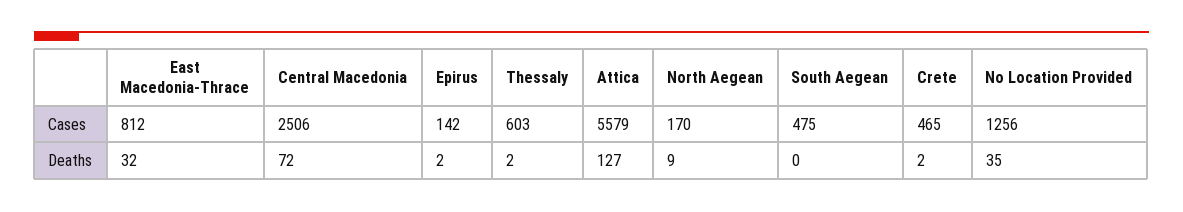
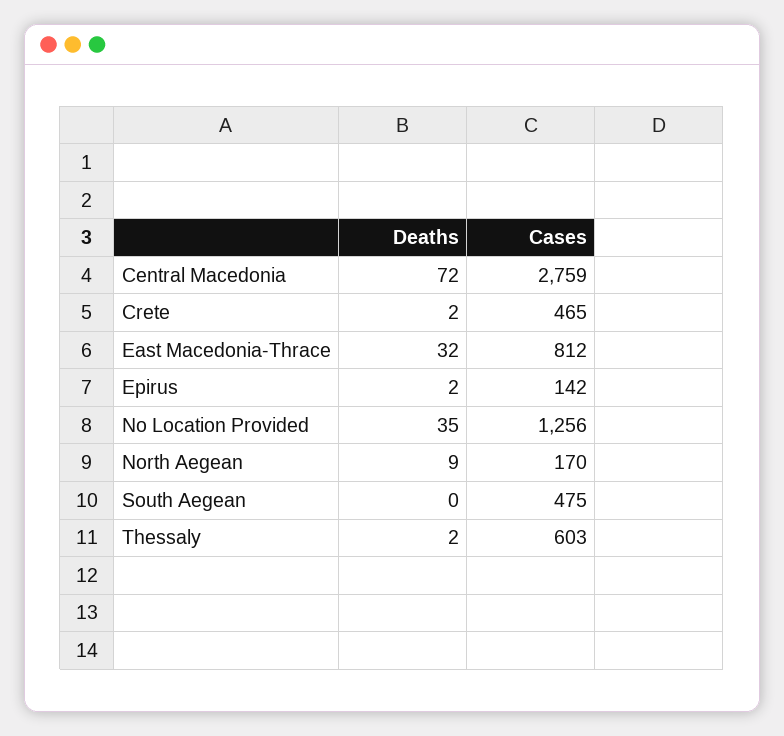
  {
    "East Macedonia-Thrace": {
      "Cases": 812,
      "Deaths": 32
    },
    "Central Macedonia": {
-     "Cases": 2506,
+     "Cases": 2759,
      "Deaths": 72
    },
    "Epirus": {
      "Cases": 142,
      "Deaths": 2
    },
    "Thessaly": {
      "Cases": 603,
      "Deaths": 2
    },
-   "Attica": {
-     "Cases": 5579,
-     "Deaths": 127
-   },
    "North Aegean": {
      "Cases": 170,
      "Deaths": 9
    },
    "South Aegean": {
      "Cases": 475,
      "Deaths": 0
    },
    "Crete": {
      "Cases": 465,
      "Deaths": 2
    },
    "No Location Provided": {
      "Cases": 1256,
      "Deaths": 35
    }
  }

